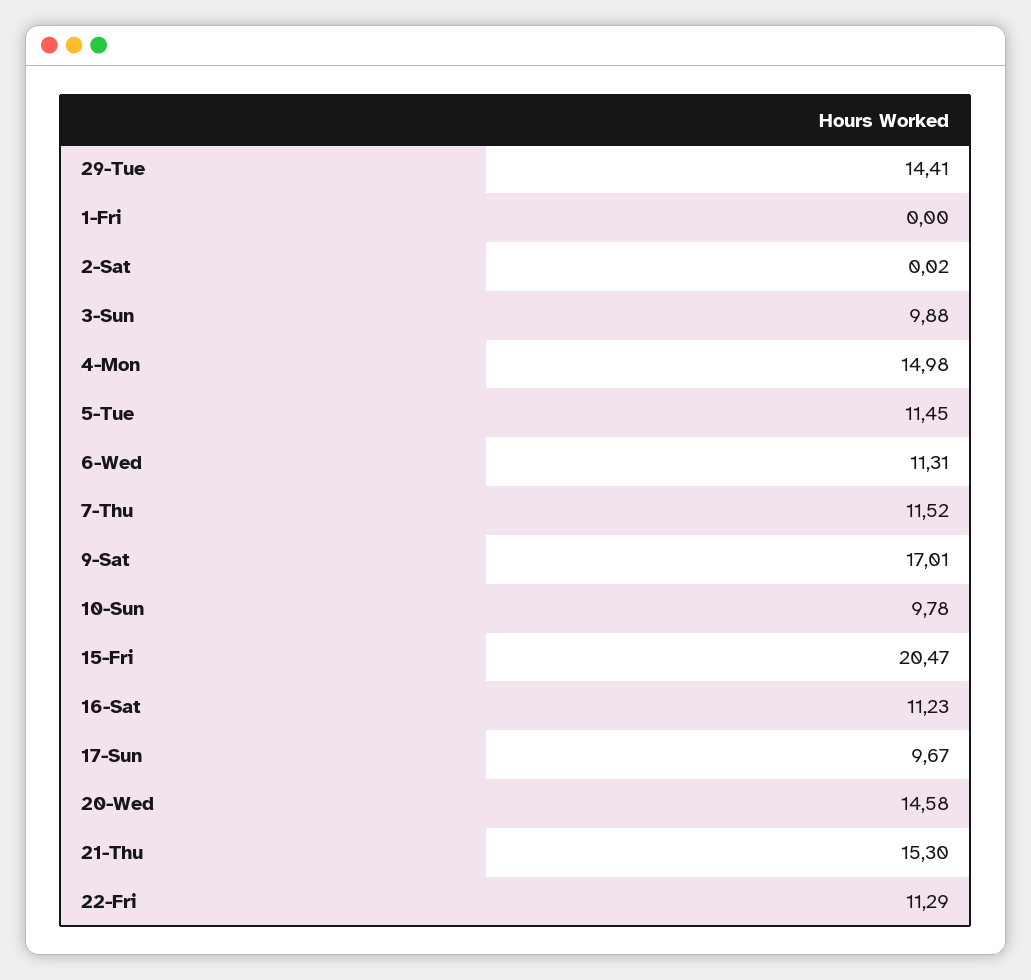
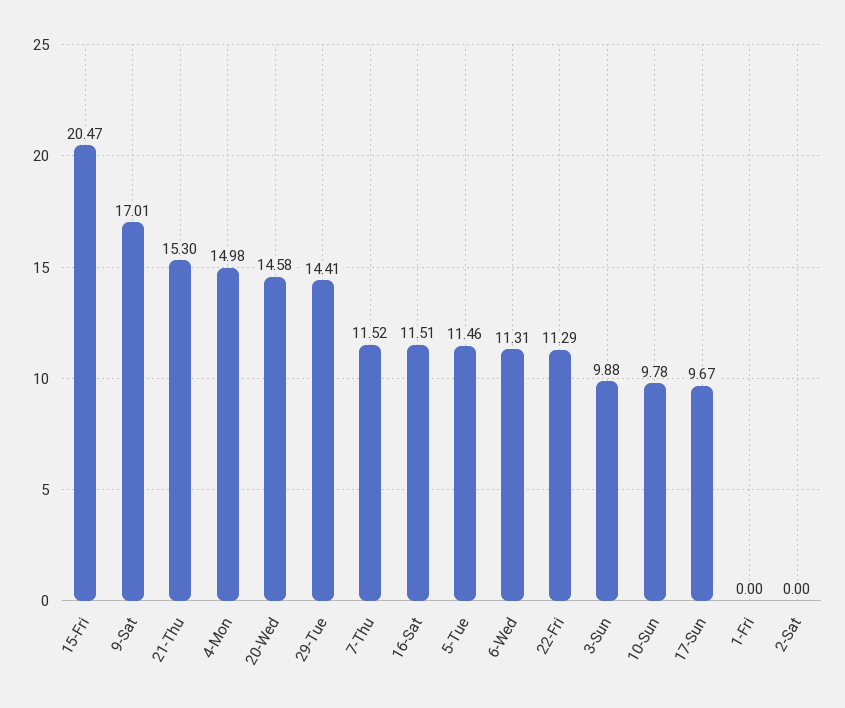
  {
    "29-Tue": 14.41,
    "1-Fri": 0,
-   "2-Sat": 0.02,
+   "2-Sat": 0,
    "3-Sun": 9.88,
    "4-Mon": 14.98,
-   "5-Tue": 11.45,
+   "5-Tue": 11.46,
    "6-Wed": 11.31,
    "7-Thu": 11.52,
    "9-Sat": 17.01,
    "10-Sun": 9.78,
    "15-Fri": 20.47,
-   "16-Sat": 11.23,
+   "16-Sat": 11.51,
    "17-Sun": 9.67,
    "20-Wed": 14.58,
    "21-Thu": 15.3,
    "22-Fri": 11.29
  }

